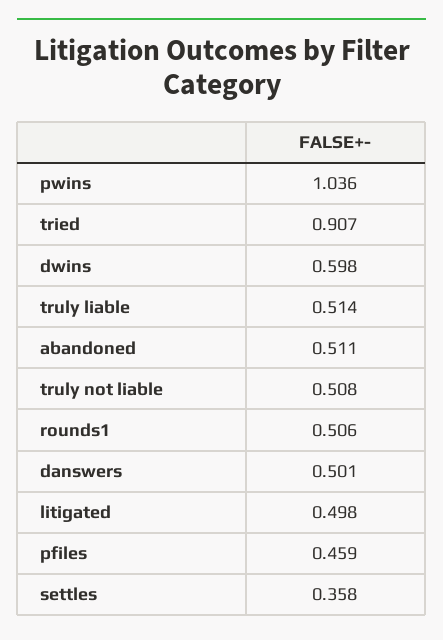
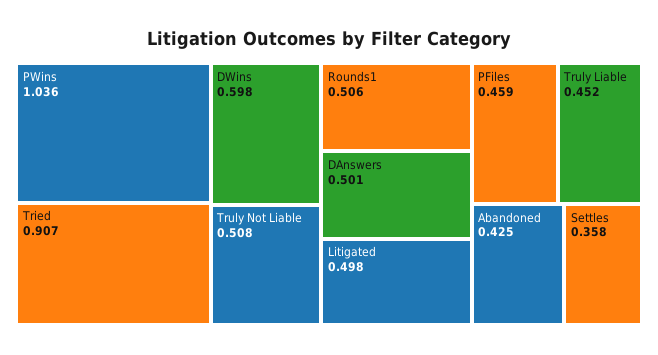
  {
    "pwins": 1.036,
    "tried": 0.907,
    "dwins": 0.598,
-   "truly liable": 0.514,
+   "truly liable": 0.452,
-   "abandoned": 0.511,
+   "abandoned": 0.425,
    "truly not liable": 0.508,
    "rounds1": 0.506,
    "danswers": 0.501,
    "litigated": 0.498,
    "pfiles": 0.459,
    "settles": 0.358
  }

